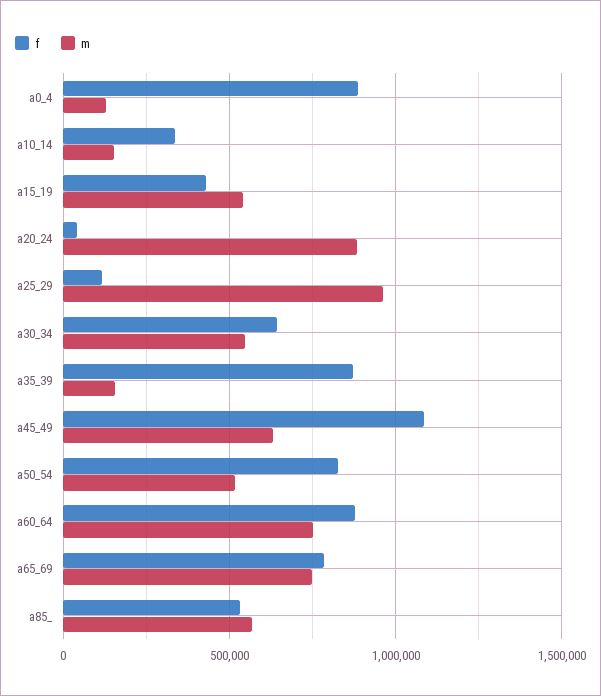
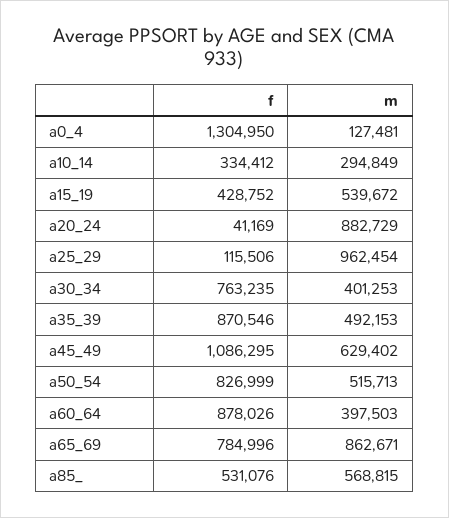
  {
    "f": {
-     "a0_4": 900000,
+     "a0_4": 1304950,
      "a10_14": 334412,
      "a15_19": 428752,
      "a20_24": 41169,
      "a25_29": 115506,
-     "a30_34": 650000,
+     "a30_34": 763235,
      "a35_39": 870546,
      "a45_49": 1086295,
      "a50_54": 826999,
      "a60_64": 878026,
      "a65_69": 784996,
      "a85_": 531076
    },
    "m": {
      "a0_4": 127481,
-     "a10_14": 150000,
+     "a10_14": 294849,
      "a15_19": 539672,
      "a20_24": 882729,
      "a25_29": 962454,
-     "a30_34": 550000,
+     "a30_34": 401253,
-     "a35_39": 150000,
+     "a35_39": 492153,
      "a45_49": 629402,
      "a50_54": 515713,
-     "a60_64": 750000,
+     "a60_64": 397503,
-     "a65_69": 750000,
+     "a65_69": 862671,
      "a85_": 568815
    }
  }

